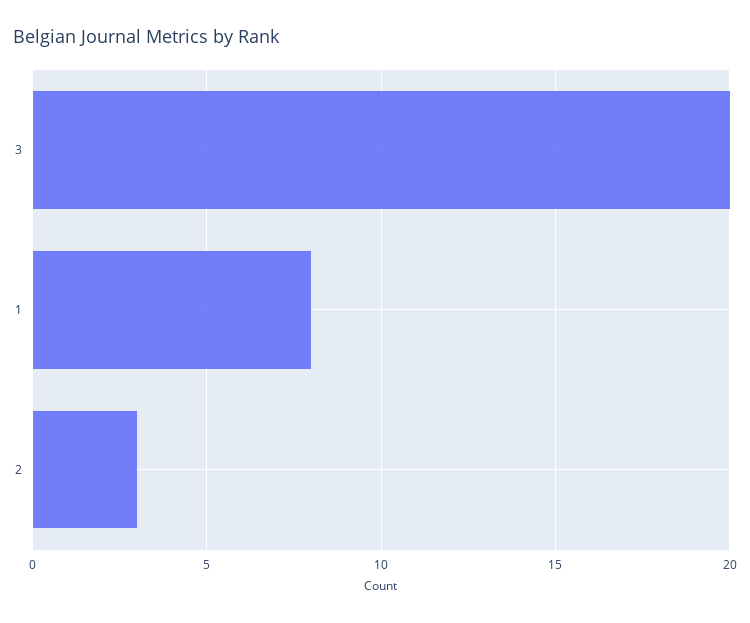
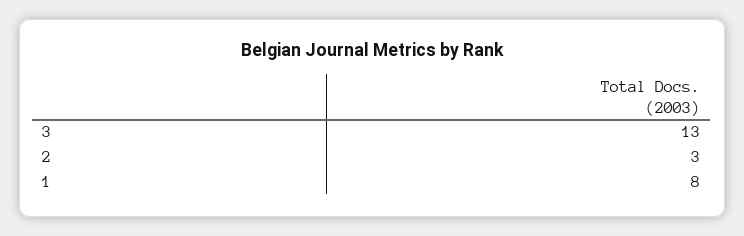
  {
-   "3": 20,
+   "3": 13,
    "1": 8,
    "2": 3
  }

